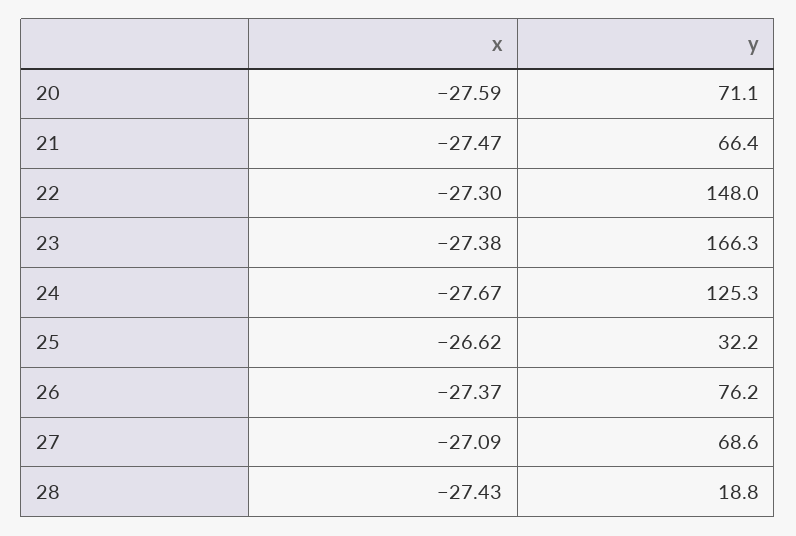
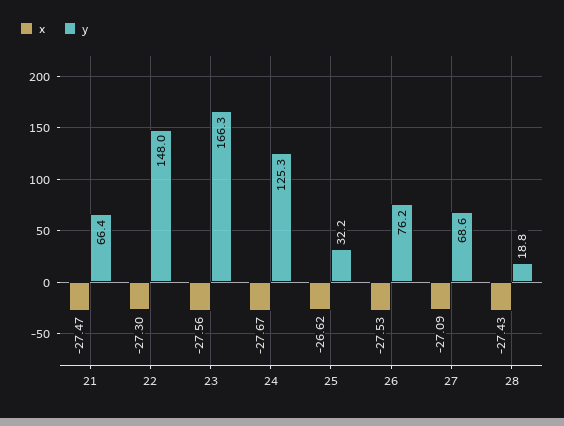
  {
    "x": {
-     "20": -27.59,
      "21": -27.47,
      "22": -27.3,
-     "23": -27.38,
+     "23": -27.56,
      "24": -27.67,
      "25": -26.62,
-     "26": -27.37,
+     "26": -27.53,
      "27": -27.09,
      "28": -27.43
    },
    "y": {
-     "20": 71.1,
      "21": 66.4,
      "22": 148,
      "23": 166.3,
      "24": 125.3,
      "25": 32.2,
      "26": 76.2,
      "27": 68.6,
      "28": 18.8
    }
  }

